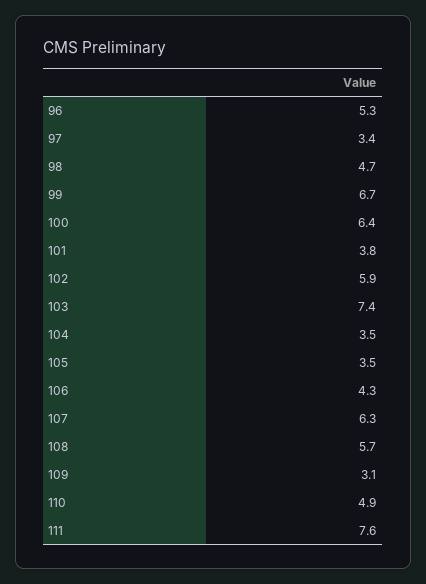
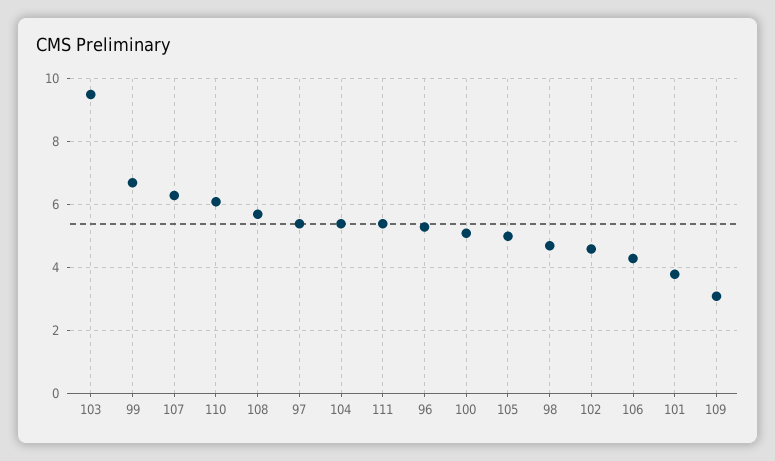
  {
    "96": 5.3,
-   "97": 3.4,
+   "97": 5.5,
    "98": 4.7,
    "99": 6.7,
-   "100": 6.4,
+   "100": 5,
    "101": 3.8,
-   "102": 5.9,
+   "102": 4.5,
-   "103": 7.4,
+   "103": 9.5,
-   "104": 3.5,
+   "104": 5.5,
-   "105": 3.5,
+   "105": 5,
    "106": 4.3,
    "107": 6.3,
    "108": 5.7,
    "109": 3.1,
-   "110": 4.9,
+   "110": 6,
-   "111": 7.6
+   "111": 5.5
  }

